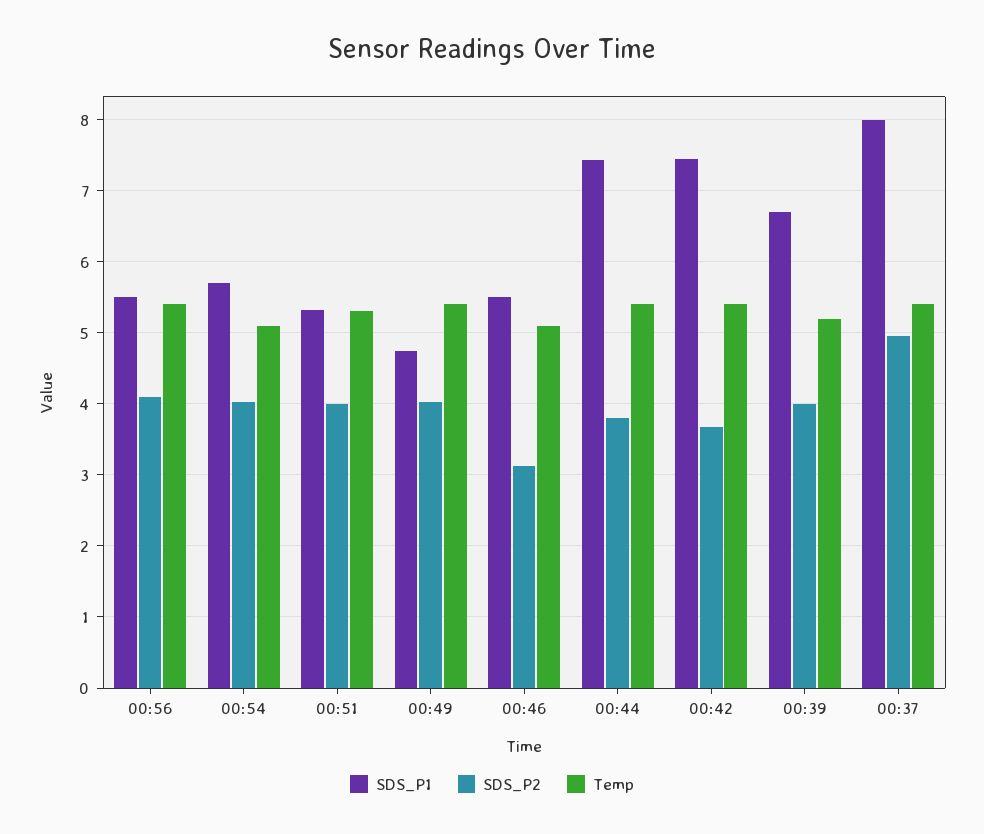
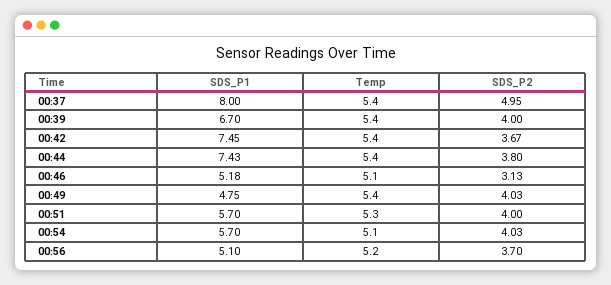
  {
    "SDS_P1": {
-     "00:56": 5.5,
+     "00:56": 5.1,
      "00:54": 5.7,
-     "00:51": 5.3,
+     "00:51": 5.7,
      "00:49": 4.75,
-     "00:46": 5.5,
+     "00:46": 5.18,
      "00:44": 7.43,
      "00:42": 7.45,
      "00:39": 6.7,
      "00:37": 8
    },
    "SDS_P2": {
-     "00:56": 4.1,
+     "00:56": 3.7,
      "00:54": 4.03,
      "00:51": 4,
      "00:49": 4.03,
      "00:46": 3.13,
      "00:44": 3.8,
      "00:42": 3.67,
      "00:39": 4,
      "00:37": 4.95
    },
    "Temp": {
-     "00:56": 5.4,
+     "00:56": 5.2,
      "00:54": 5.1,
      "00:51": 5.3,
      "00:49": 5.4,
      "00:46": 5.1,
      "00:44": 5.4,
      "00:42": 5.4,
-     "00:39": 5.2,
+     "00:39": 5.4,
      "00:37": 5.4
    }
  }

